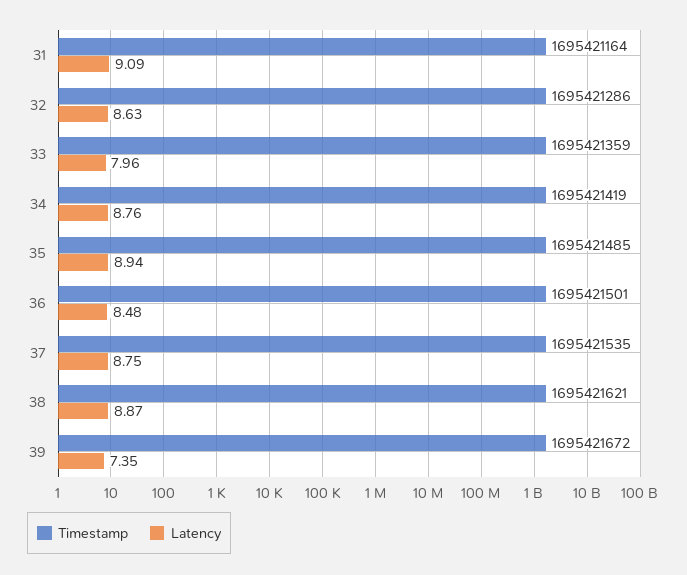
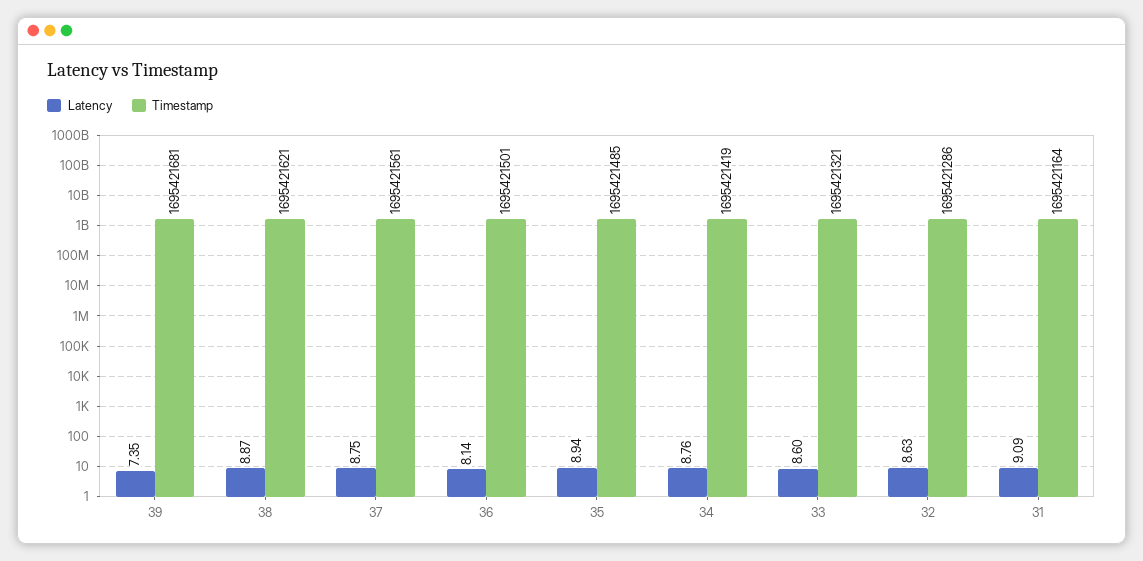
  {
    "Timestamp": {
      "31": 1695421164,
      "32": 1695421286,
-     "33": 1695421359,
+     "33": 1695421321,
      "34": 1695421419,
      "35": 1695421485,
      "36": 1695421501,
-     "37": 1695421535,
+     "37": 1695421561,
      "38": 1695421621,
-     "39": 1695421672
+     "39": 1695421681
    },
    "Latency": {
      "31": 9.09,
      "32": 8.63,
-     "33": 7.96,
+     "33": 8.6,
      "34": 8.76,
      "35": 8.94,
-     "36": 8.48,
+     "36": 8.14,
      "37": 8.75,
      "38": 8.87,
      "39": 7.35
    }
  }

